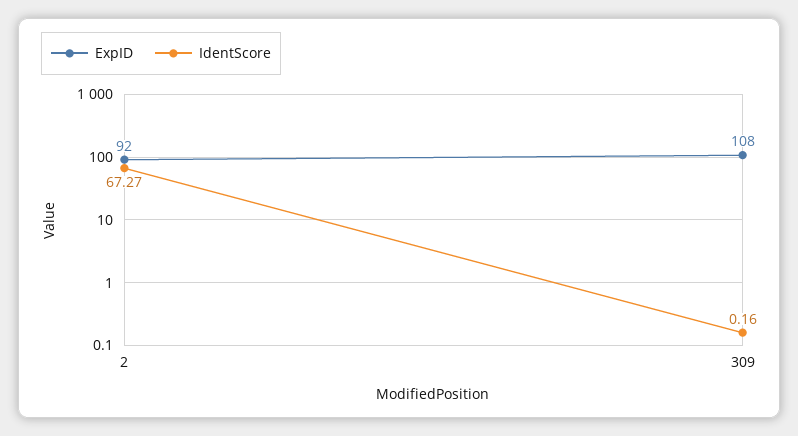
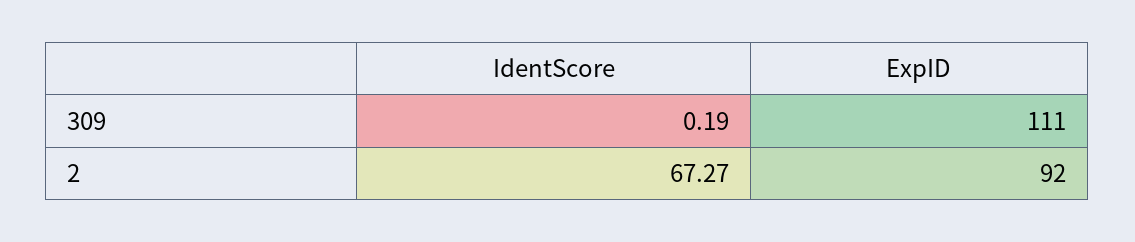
  {
    "ExpID": {
      "2": 92,
-     "309": 108
+     "309": 111
    },
    "IdentScore": {
      "2": 67.27,
-     "309": 0.16
+     "309": 0.19
    }
  }

